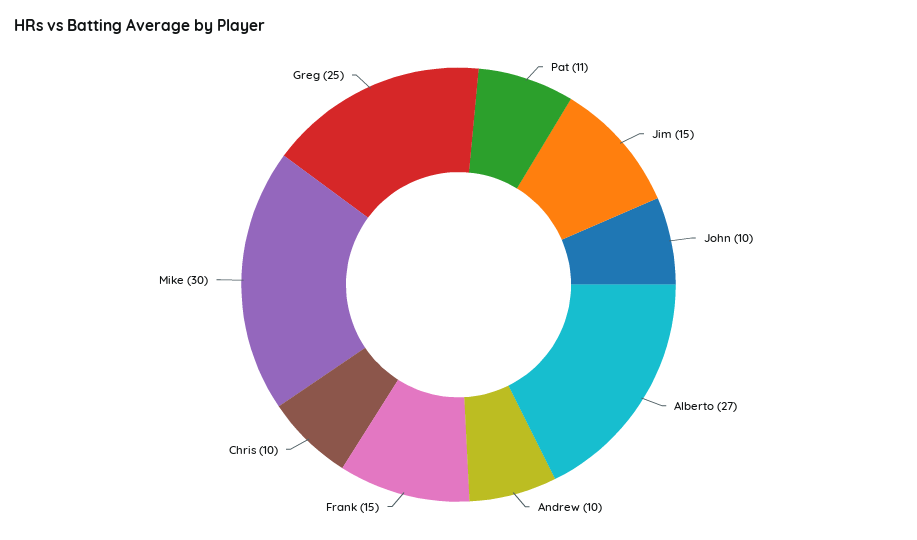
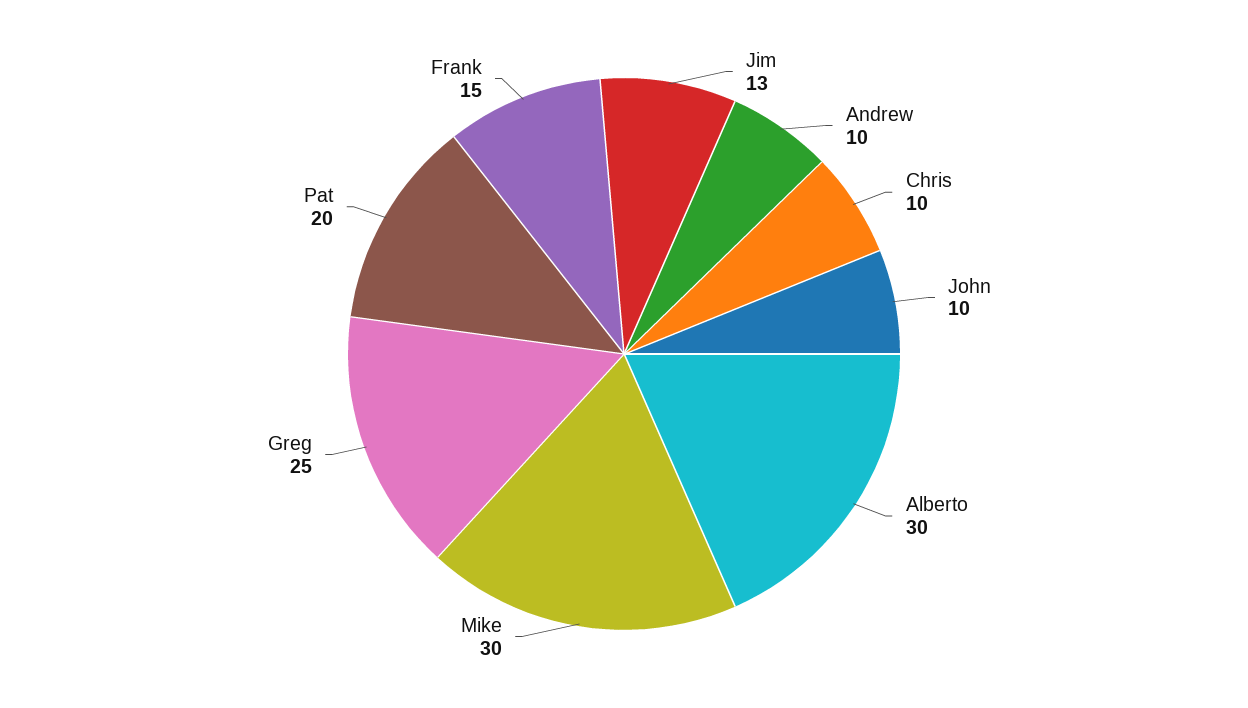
  {
-   "Pat": 11,
+   "Pat": 20,
-   "Jim": 15,
+   "Jim": 13,
    "John": 10,
-   "Alberto": 27,
+   "Alberto": 30,
    "Andrew": 10,
    "Frank": 15,
    "Chris": 10,
    "Mike": 30,
    "Greg": 25
  }

